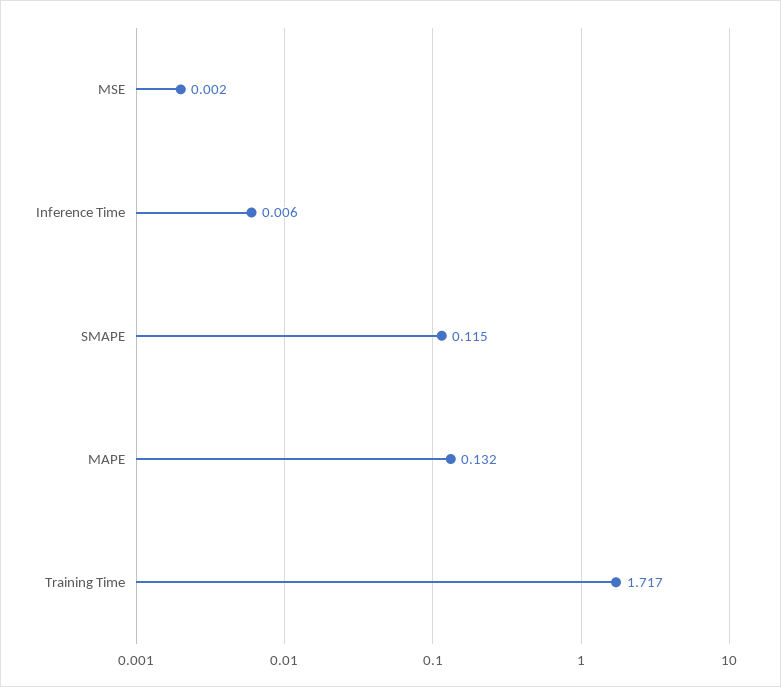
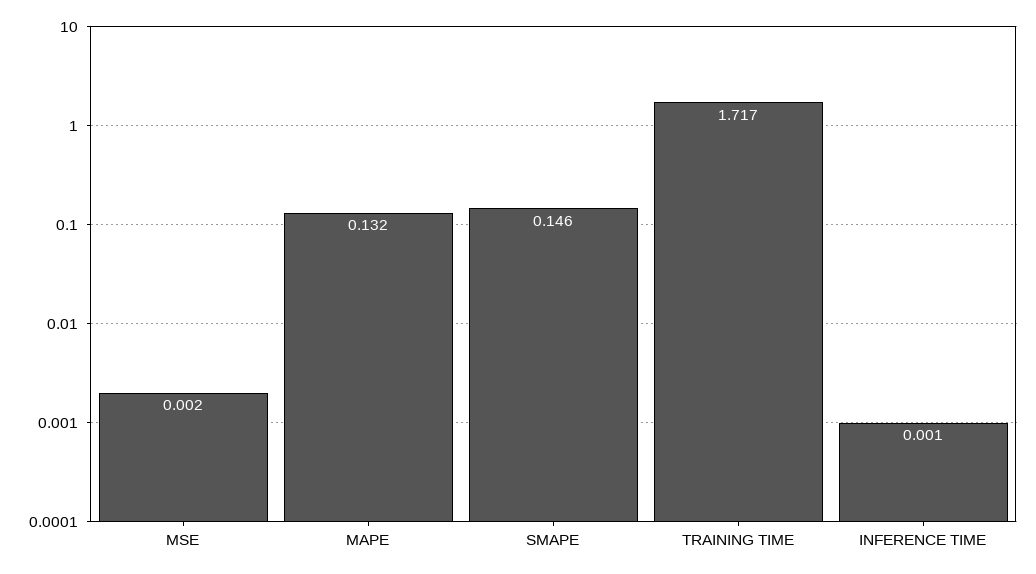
  {
    "MSE": 0.002,
-   "Inference Time": 0.006,
+   "Inference Time": 0.001,
-   "SMAPE": 0.115,
+   "SMAPE": 0.146,
    "MAPE": 0.132,
    "Training Time": 1.717
  }

